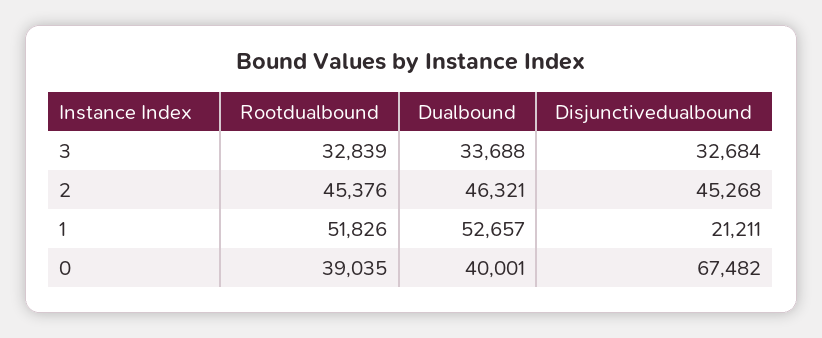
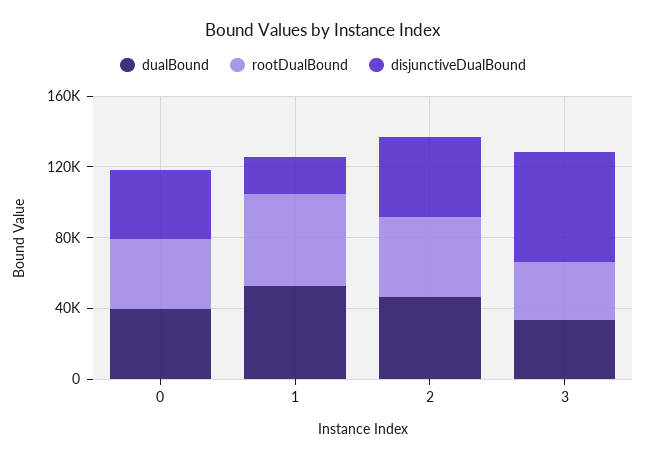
  {
    "Rootdualbound": {
      "3": 32839,
      "2": 45376,
      "1": 51826,
      "0": 39035
    },
    "Dualbound": {
      "3": 33688,
      "2": 46321,
      "1": 52657,
      "0": 40001
    },
    "Disjunctivedualbound": {
-     "3": 32684,
+     "3": 60000,
      "2": 45268,
      "1": 21211,
-     "0": 67482
+     "0": 40000
    }
  }

